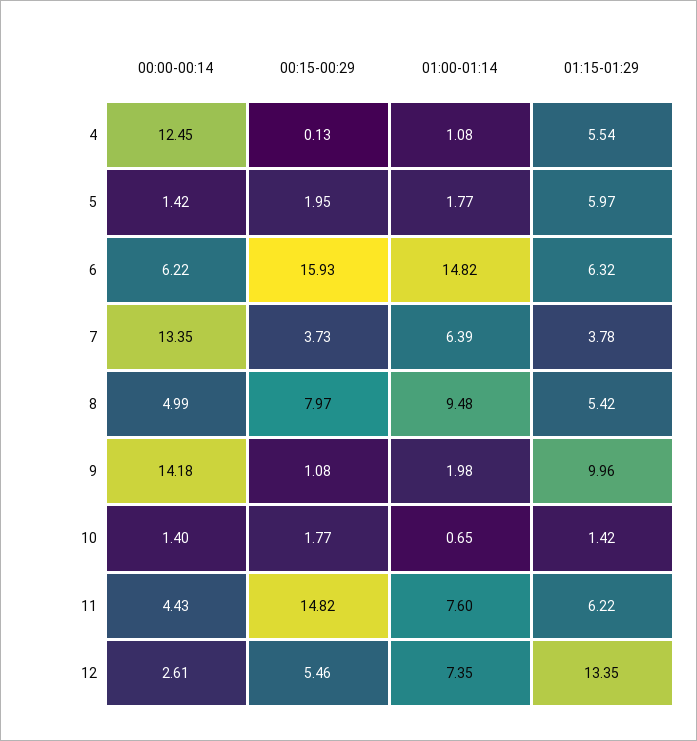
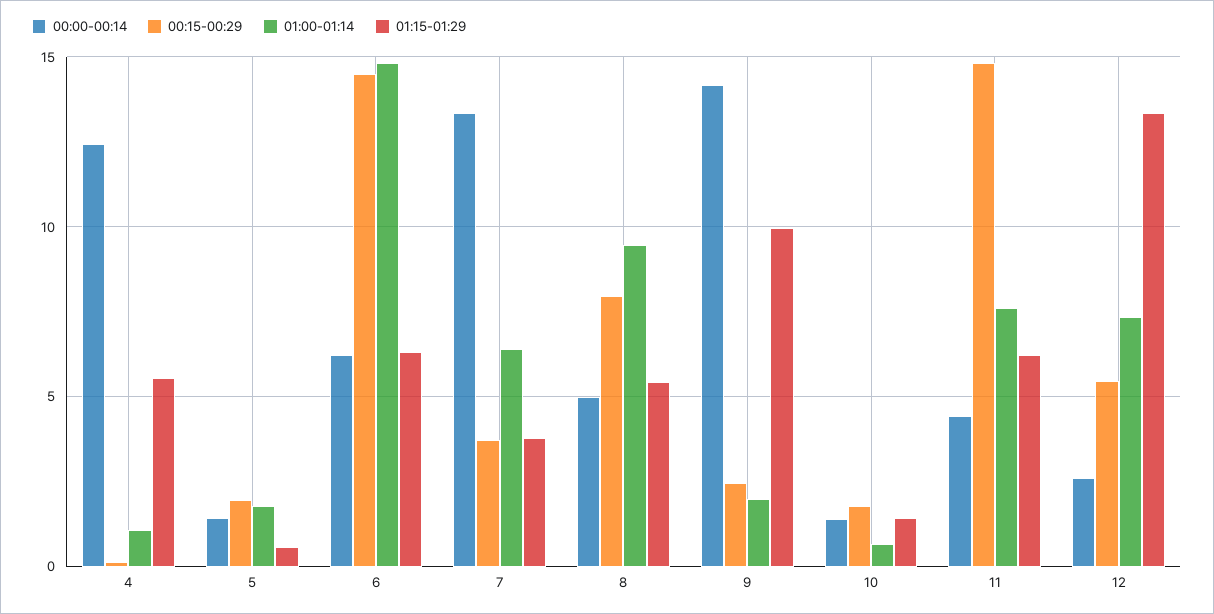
  {
    "00:00-00:14": {
      "4": 12.45,
      "5": 1.42,
      "6": 6.22,
      "7": 13.35,
      "8": 4.99,
      "9": 14.18,
      "10": 1.4,
      "11": 4.43,
      "12": 2.61
    },
    "00:15-00:29": {
      "4": 0.13,
      "5": 1.95,
-     "6": 15.93,
+     "6": 14.5,
      "7": 3.73,
      "8": 7.97,
-     "9": 1.08,
+     "9": 2.5,
      "10": 1.77,
      "11": 14.82,
      "12": 5.46
    },
    "01:00-01:14": {
      "4": 1.08,
      "5": 1.77,
      "6": 14.82,
      "7": 6.39,
      "8": 9.48,
      "9": 1.98,
      "10": 0.65,
      "11": 7.6,
      "12": 7.35
    },
    "01:15-01:29": {
      "4": 5.54,
-     "5": 5.97,
+     "5": 0.5,
      "6": 6.32,
      "7": 3.78,
      "8": 5.42,
      "9": 9.96,
      "10": 1.42,
      "11": 6.22,
      "12": 13.35
    }
  }

